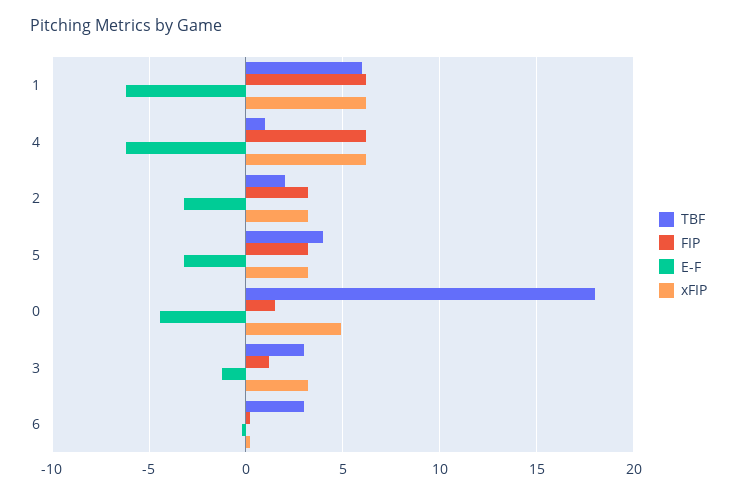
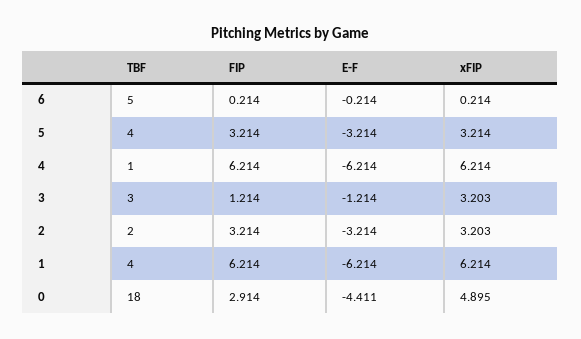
  {
    "TBF": {
-     "1": 6,
+     "1": 4,
      "4": 1,
      "2": 2,
      "5": 4,
      "0": 18,
      "3": 3,
-     "6": 3
+     "6": 5
    },
    "FIP": {
      "1": 6.214,
      "4": 6.214,
      "2": 3.214,
      "5": 3.214,
-     "0": 1.5,
+     "0": 2.914,
      "3": 1.214,
      "6": 0.214
    },
    "E-F": {
      "1": -6.214,
      "4": -6.214,
      "2": -3.214,
      "5": -3.214,
      "0": -4.411,
      "3": -1.214,
      "6": -0.214
    },
    "xFIP": {
      "1": 6.214,
      "4": 6.214,
      "2": 3.203,
      "5": 3.214,
      "0": 4.895,
      "3": 3.203,
      "6": 0.214
    }
  }

